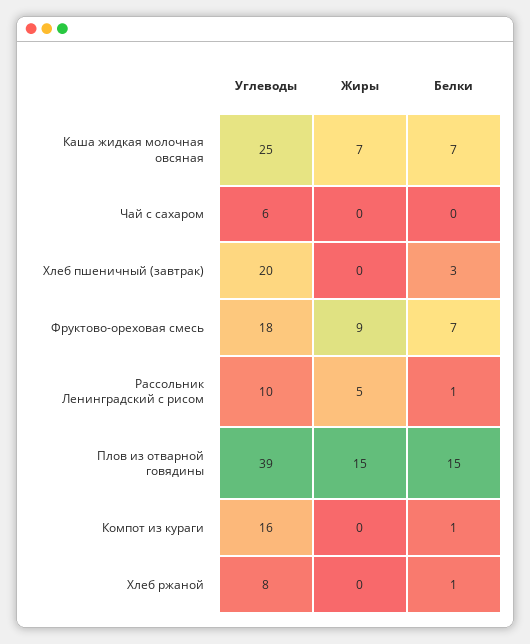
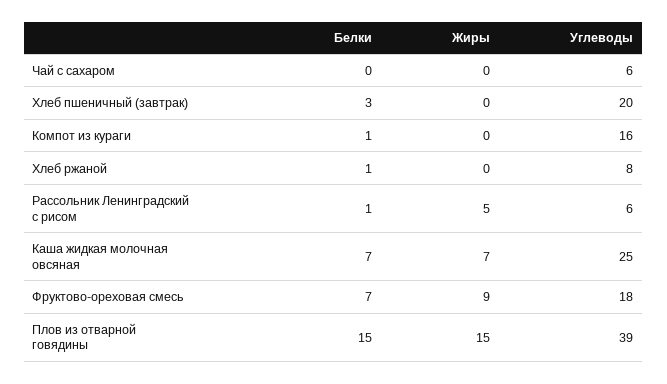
  {
    "Углеводы": {
      "Каша жидкая молочная овсяная": 25,
      "Чай с сахаром": 6,
      "Хлеб пшеничный (завтрак)": 20,
      "Фруктово-ореховая смесь": 18,
-     "Рассольник Ленинградский с рисом": 10,
+     "Рассольник Ленинградский с рисом": 6,
      "Плов из отварной говядины": 39,
      "Компот из кураги": 16,
      "Хлеб ржаной": 8
    },
    "Жиры": {
      "Каша жидкая молочная овсяная": 7,
      "Чай с сахаром": 0,
      "Хлеб пшеничный (завтрак)": 0,
      "Фруктово-ореховая смесь": 9,
      "Рассольник Ленинградский с рисом": 5,
      "Плов из отварной говядины": 15,
      "Компот из кураги": 0,
      "Хлеб ржаной": 0
    },
    "Белки": {
      "Каша жидкая молочная овсяная": 7,
      "Чай с сахаром": 0,
      "Хлеб пшеничный (завтрак)": 3,
      "Фруктово-ореховая смесь": 7,
      "Рассольник Ленинградский с рисом": 1,
      "Плов из отварной говядины": 15,
      "Компот из кураги": 1,
      "Хлеб ржаной": 1
    }
  }

